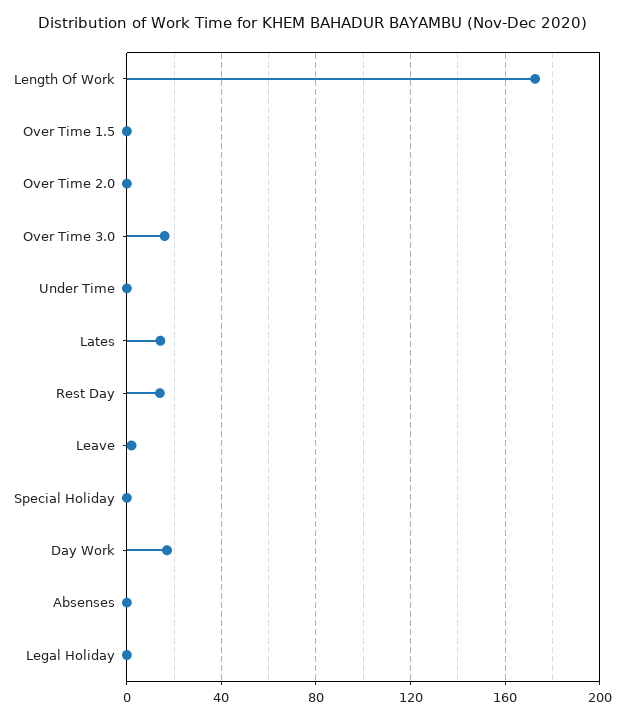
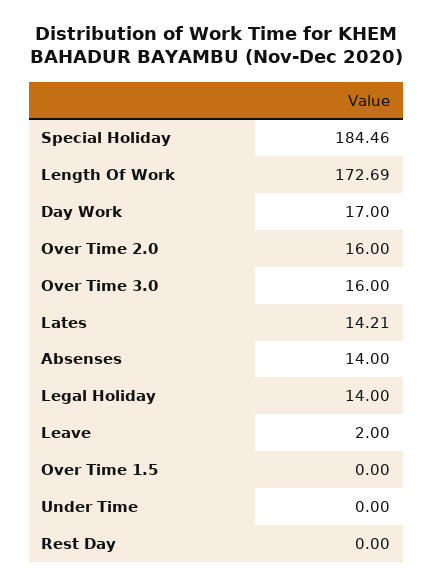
  {
    "Length Of Work": 172.69,
    "Over Time 1.5": 0,
-   "Over Time 2.0": 0,
+   "Over Time 2.0": 16,
    "Over Time 3.0": 16,
    "Under Time": 0,
    "Lates": 14.21,
-   "Rest Day": 15,
+   "Rest Day": 0,
    "Leave": 2,
-   "Special Holiday": 0,
+   "Special Holiday": 184.46,
    "Day Work": 17,
-   "Absenses": 0,
+   "Absenses": 14,
-   "Legal Holiday": 0
+   "Legal Holiday": 14
  }

